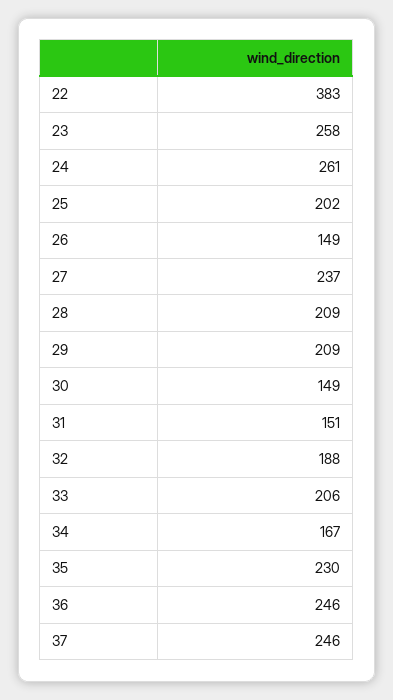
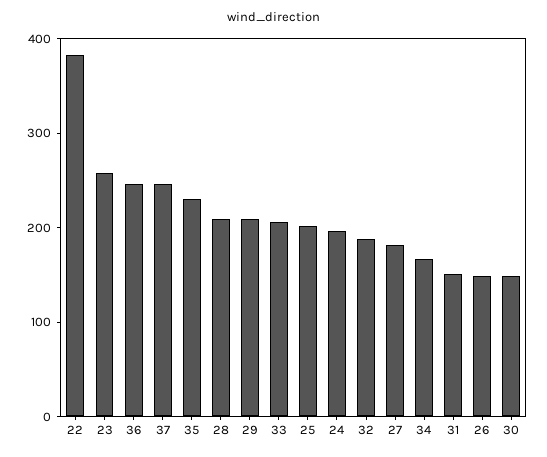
  {
    "22": 383,
    "23": 258,
-   "24": 261,
+   "24": 200,
    "25": 202,
    "26": 149,
-   "27": 237,
+   "27": 180,
    "28": 209,
    "29": 209,
    "30": 149,
    "31": 151,
    "32": 188,
    "33": 206,
    "34": 167,
    "35": 230,
    "36": 246,
    "37": 246
  }

